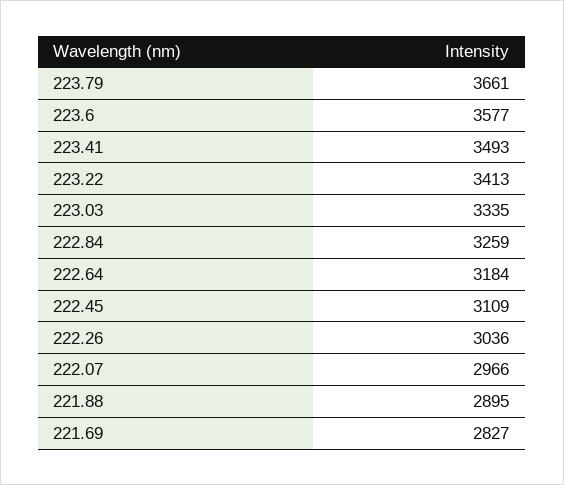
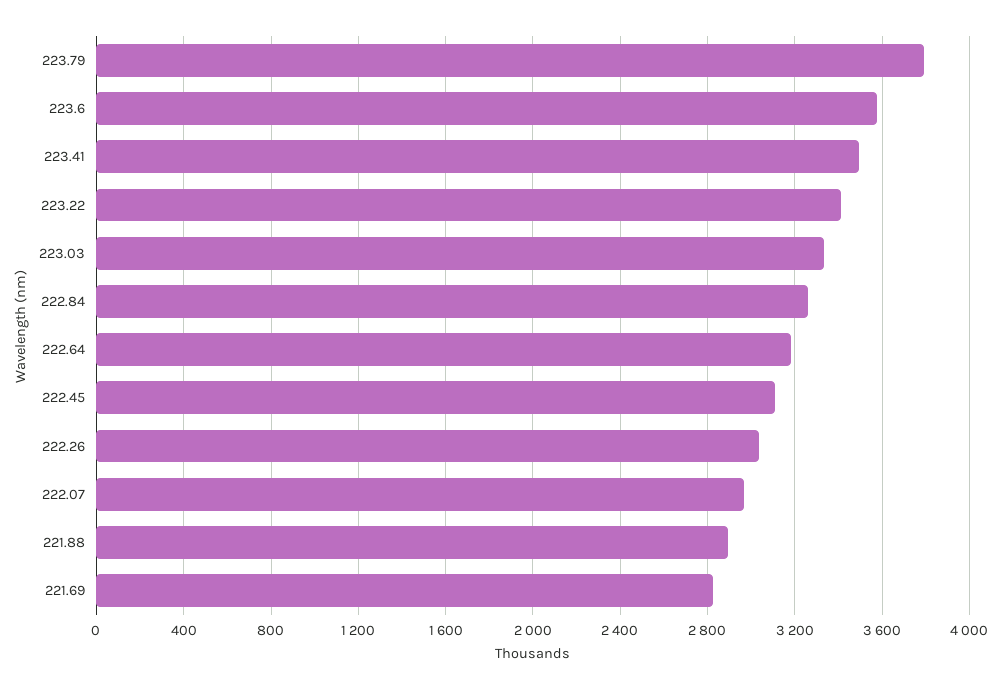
  {
-   "223.79": 3661,
+   "223.79": 3800,
    "223.6": 3577,
    "223.41": 3493,
    "223.22": 3413,
    "223.03": 3335,
    "222.84": 3259,
    "222.64": 3184,
    "222.45": 3109,
    "222.26": 3036,
    "222.07": 2966,
    "221.88": 2895,
    "221.69": 2827
  }

